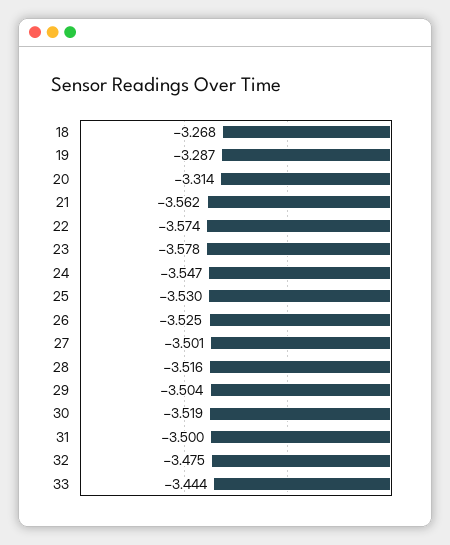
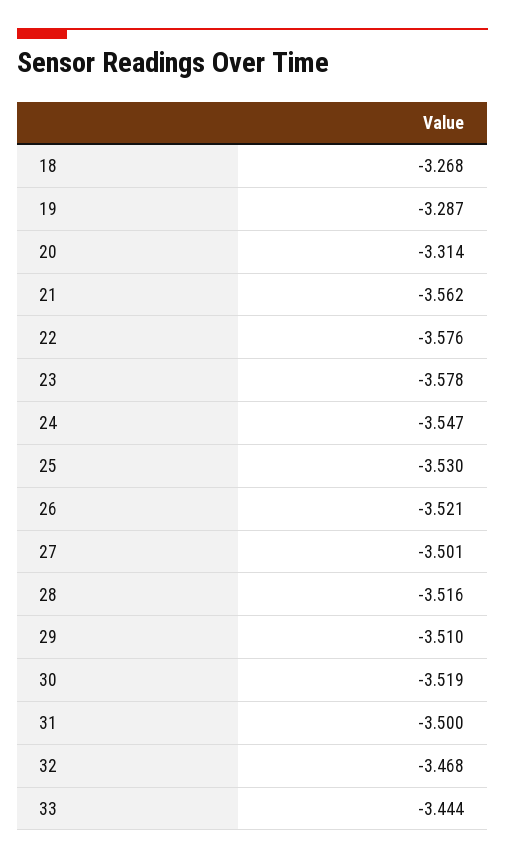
  {
    "18": -3.268,
    "19": -3.287,
    "20": -3.314,
    "21": -3.562,
-   "22": -3.574,
+   "22": -3.576,
    "23": -3.578,
    "24": -3.547,
    "25": -3.53,
-   "26": -3.525,
+   "26": -3.521,
    "27": -3.501,
    "28": -3.516,
-   "29": -3.504,
+   "29": -3.51,
    "30": -3.519,
    "31": -3.5,
-   "32": -3.475,
+   "32": -3.468,
    "33": -3.444
  }

